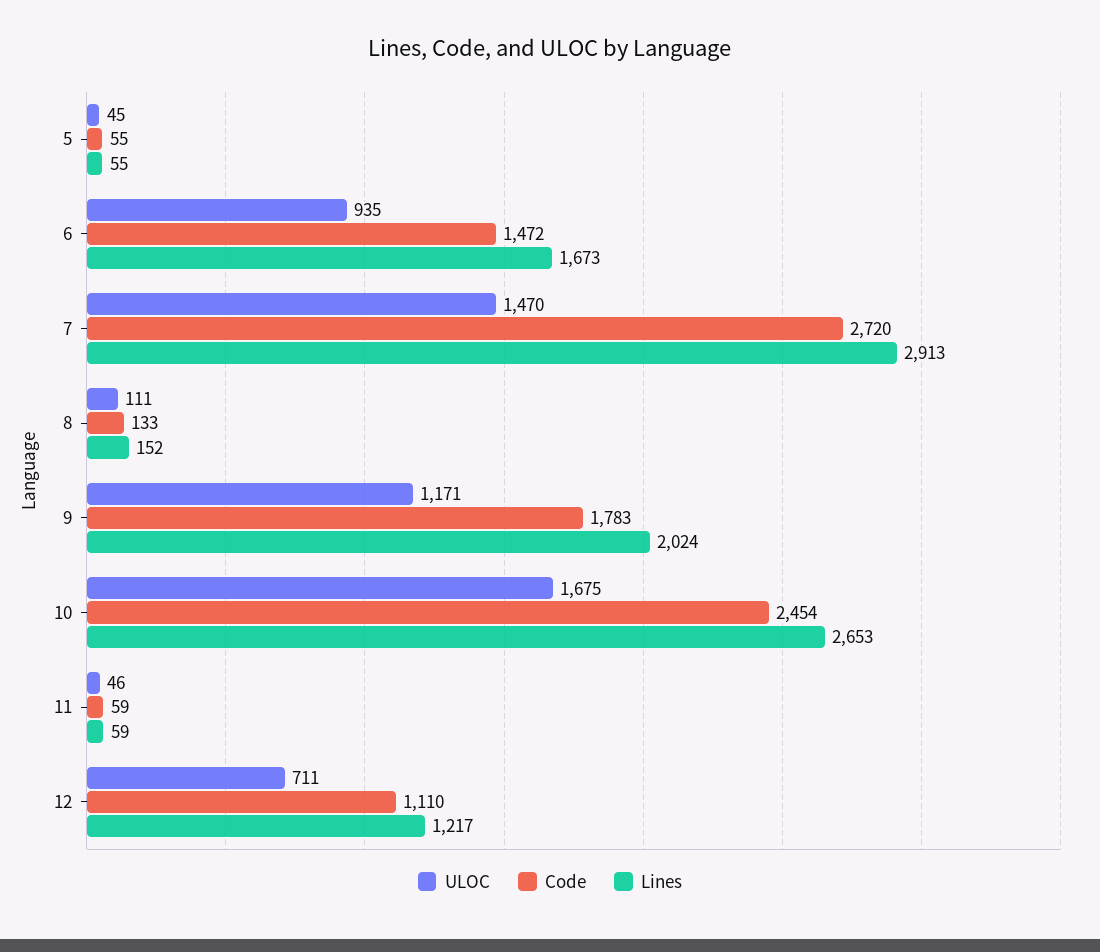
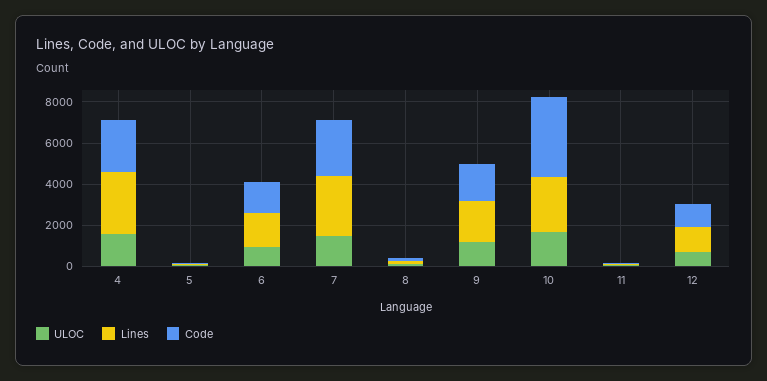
  {
    "ULOC": {
      "5": 45,
      "6": 935,
      "7": 1470,
      "8": 111,
      "9": 1171,
      "10": 1675,
      "11": 46,
-     "12": 711
+     "12": 711,
+     "4": 1500
    },
    "Code": {
      "5": 55,
      "6": 1472,
      "7": 2720,
      "8": 133,
      "9": 1783,
-     "10": 2454,
+     "10": 4000,
      "11": 59,
-     "12": 1110
+     "12": 1110,
+     "4": 2500
    },
    "Lines": {
      "5": 55,
      "6": 1673,
      "7": 2913,
      "8": 152,
      "9": 2024,
      "10": 2653,
      "11": 59,
-     "12": 1217
+     "12": 1217,
+     "4": 3000
    }
  }

